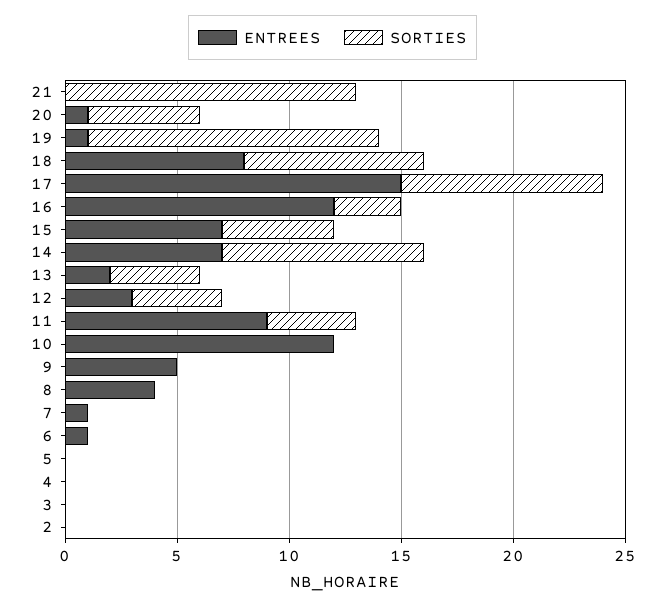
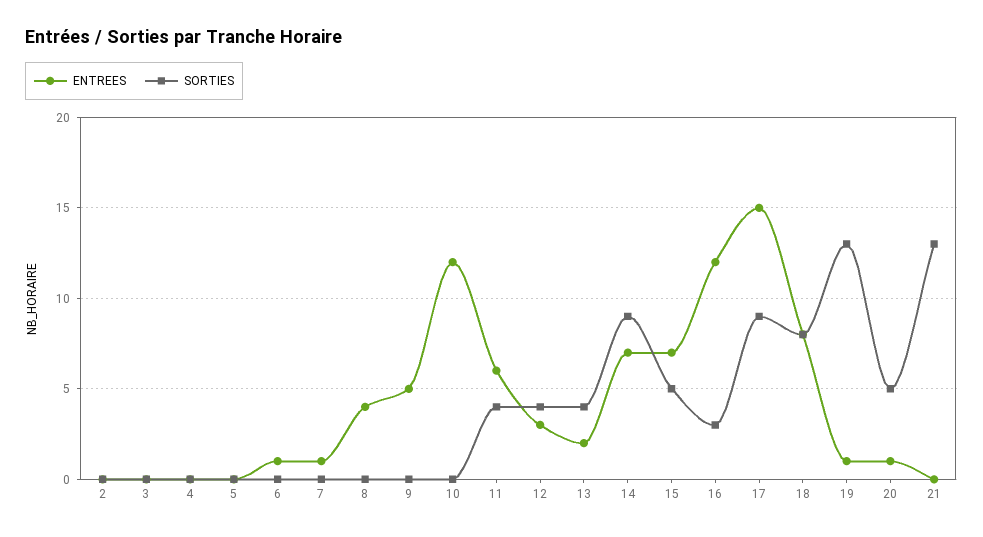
  {
    "ENTREES": {
      "21": 0,
      "20": 1,
      "19": 1,
      "18": 8,
      "17": 15,
      "16": 12,
      "15": 7,
      "14": 7,
      "13": 2,
      "12": 3,
-     "11": 9,
+     "11": 6,
      "10": 12,
      "9": 5,
      "8": 4,
      "7": 1,
      "6": 1,
      "5": 0,
      "4": 0,
      "3": 0,
      "2": 0
    },
    "SORTIES": {
      "21": 13,
      "20": 5,
      "19": 13,
      "18": 8,
      "17": 9,
      "16": 3,
      "15": 5,
      "14": 9,
      "13": 4,
      "12": 4,
      "11": 4,
      "10": 0,
      "9": 0,
      "8": 0,
      "7": 0,
      "6": 0,
      "5": 0,
      "4": 0,
      "3": 0,
      "2": 0
    }
  }

